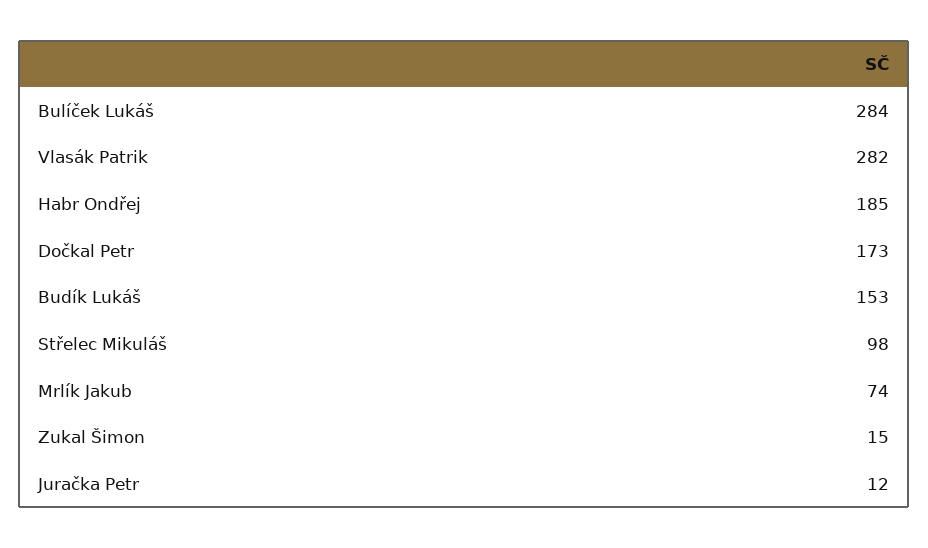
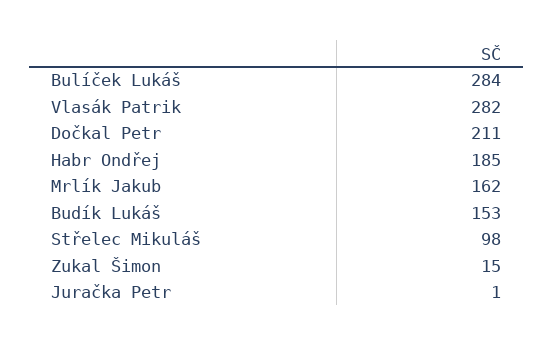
  {
    "Bulíček Lukáš": 284,
    "Vlasák Patrik": 282,
    "Habr Ondřej": 185,
-   "Dočkal Petr": 173,
+   "Dočkal Petr": 211,
    "Budík Lukáš": 153,
    "Střelec Mikuláš": 98,
-   "Mrlík Jakub": 74,
+   "Mrlík Jakub": 162,
    "Zukal Šimon": 15,
-   "Juračka Petr": 12
+   "Juračka Petr": 1
  }

